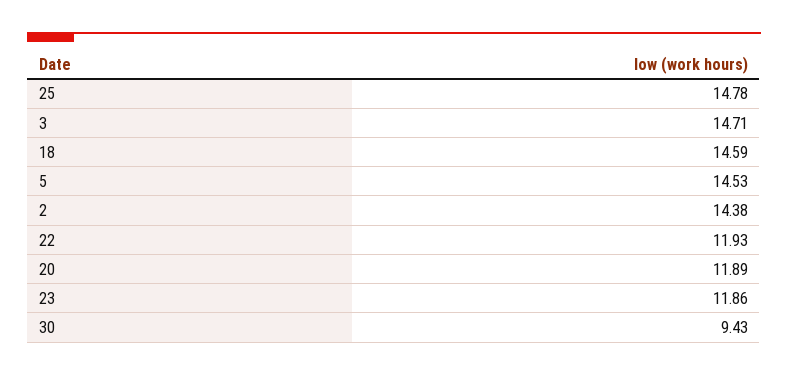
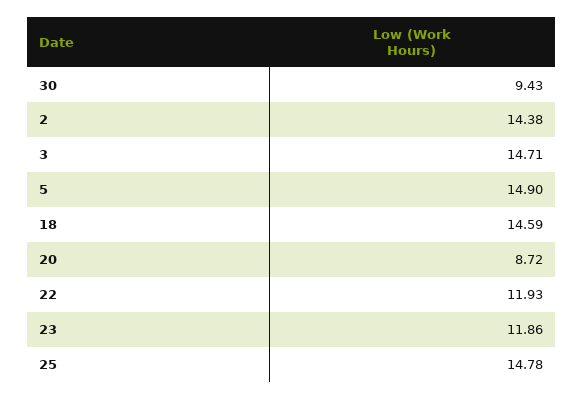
  {
    "25": 14.78,
    "3": 14.71,
    "18": 14.59,
-   "5": 14.53,
+   "5": 14.9,
    "2": 14.38,
    "22": 11.93,
-   "20": 11.89,
+   "20": 8.72,
    "23": 11.86,
    "30": 9.43
  }

